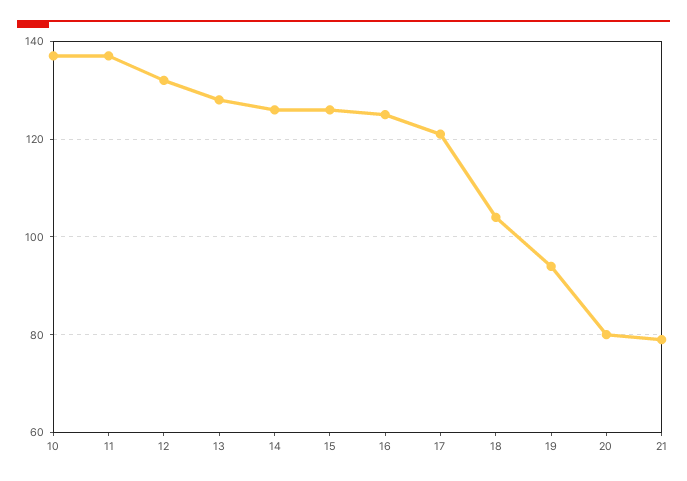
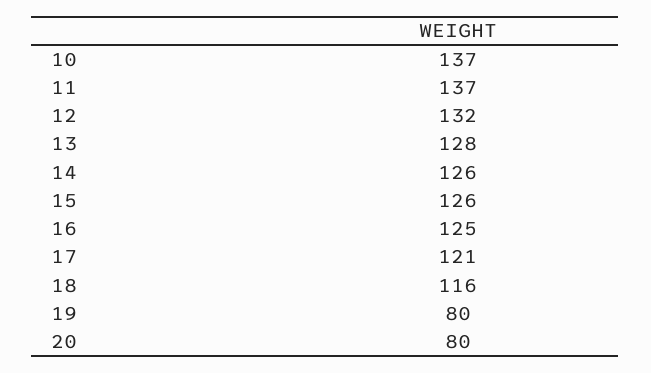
  {
    "10": 137,
    "11": 137,
    "12": 132,
    "13": 128,
    "14": 126,
    "15": 126,
    "16": 125,
    "17": 121,
-   "18": 105,
+   "18": 116,
-   "19": 95,
+   "19": 80,
-   "20": 80,
+   "20": 80
-   "21": 80
  }

